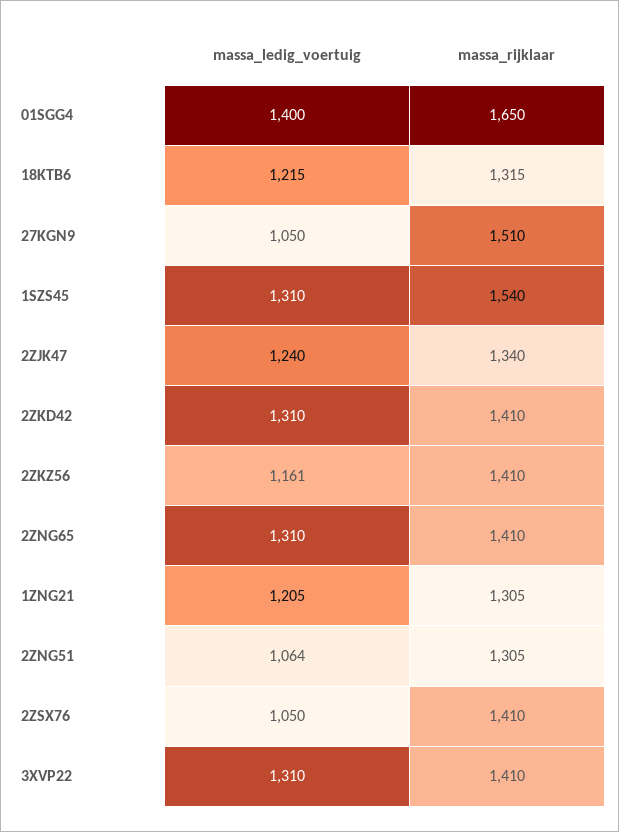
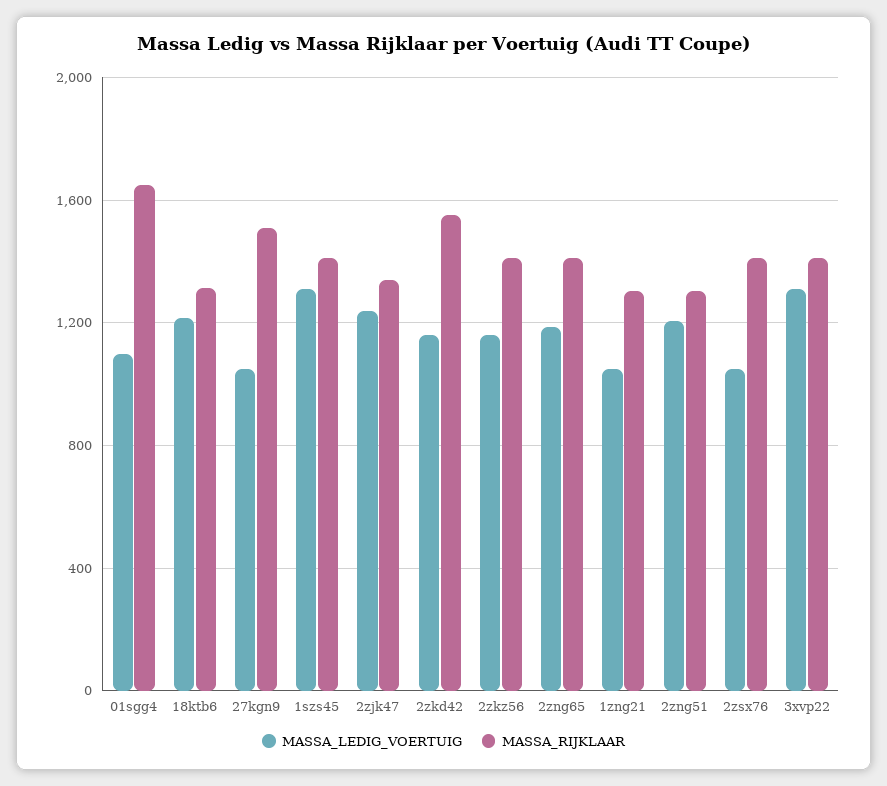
  {
    "massa_ledig_voertuig": {
-     "01SGG4": 1400,
+     "01SGG4": 1100,
      "18KTB6": 1215,
      "27KGN9": 1050,
      "1SZS45": 1310,
      "2ZJK47": 1240,
-     "2ZKD42": 1310,
+     "2ZKD42": 1150,
      "2ZKZ56": 1161,
-     "2ZNG65": 1310,
+     "2ZNG65": 1200,
-     "1ZNG21": 1205,
+     "1ZNG21": 1050,
-     "2ZNG51": 1064,
+     "2ZNG51": 1200,
      "2ZSX76": 1050,
      "3XVP22": 1310
    },
    "massa_rijklaar": {
      "01SGG4": 1650,
      "18KTB6": 1315,
      "27KGN9": 1510,
-     "1SZS45": 1540,
+     "1SZS45": 1400,
      "2ZJK47": 1340,
-     "2ZKD42": 1410,
+     "2ZKD42": 1550,
      "2ZKZ56": 1410,
      "2ZNG65": 1410,
      "1ZNG21": 1305,
      "2ZNG51": 1305,
      "2ZSX76": 1410,
      "3XVP22": 1410
    }
  }

